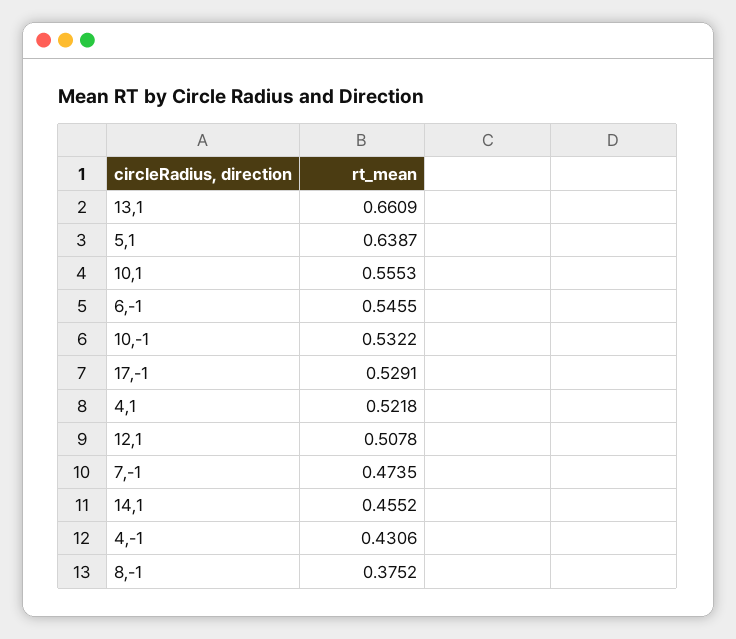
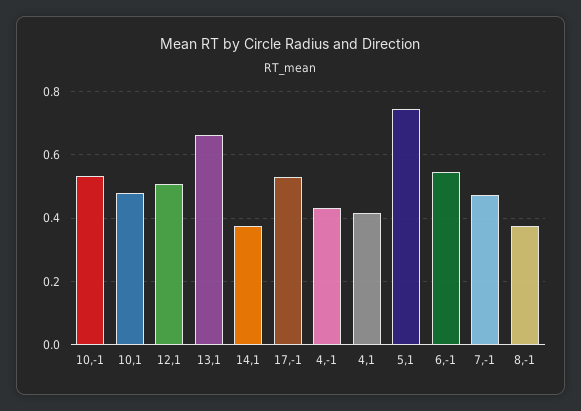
  {
    "13,1": 0.6609,
-   "5,1": 0.6387,
+   "5,1": 0.74,
-   "10,1": 0.5553,
+   "10,1": 0.48,
    "6,-1": 0.5455,
    "10,-1": 0.5322,
    "17,-1": 0.5291,
-   "4,1": 0.5218,
+   "4,1": 0.42,
    "12,1": 0.5078,
    "7,-1": 0.4735,
-   "14,1": 0.4552,
+   "14,1": 0.38,
    "4,-1": 0.4306,
    "8,-1": 0.3752
  }

